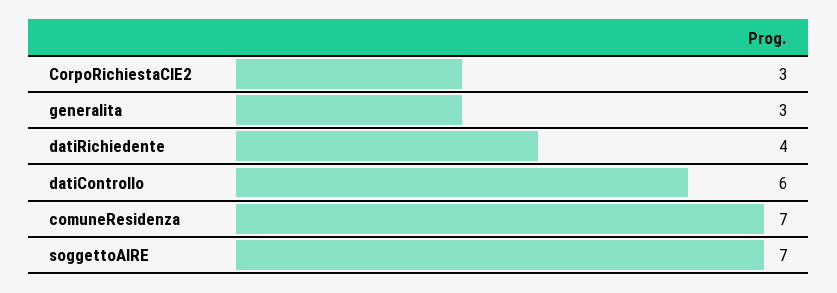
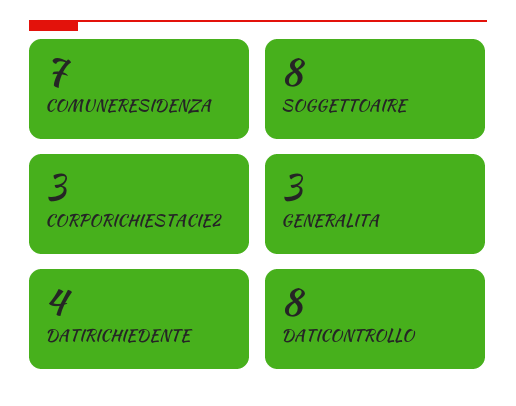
  {
    "CorpoRichiestaCIE2": 3,
    "generalita": 3,
    "datiRichiedente": 4,
-   "datiControllo": 6,
+   "datiControllo": 8,
    "comuneResidenza": 7,
-   "soggettoAIRE": 7
+   "soggettoAIRE": 8
  }

